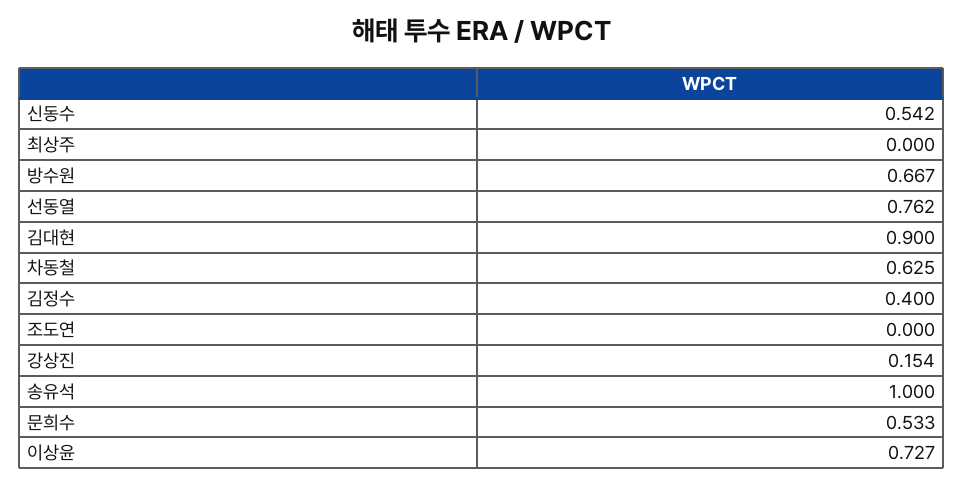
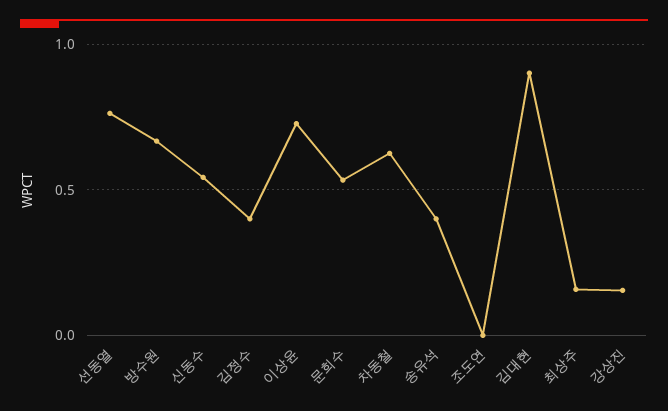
  {
    "신동수": 0.542,
-   "최상주": 0,
+   "최상주": 0.15,
    "방수원": 0.667,
    "선동열": 0.762,
    "김대현": 0.9,
    "차동철": 0.625,
    "김정수": 0.4,
    "조도연": 0,
    "강상진": 0.154,
-   "송유석": 1,
+   "송유석": 0.4,
    "문희수": 0.533,
    "이상윤": 0.727
  }

